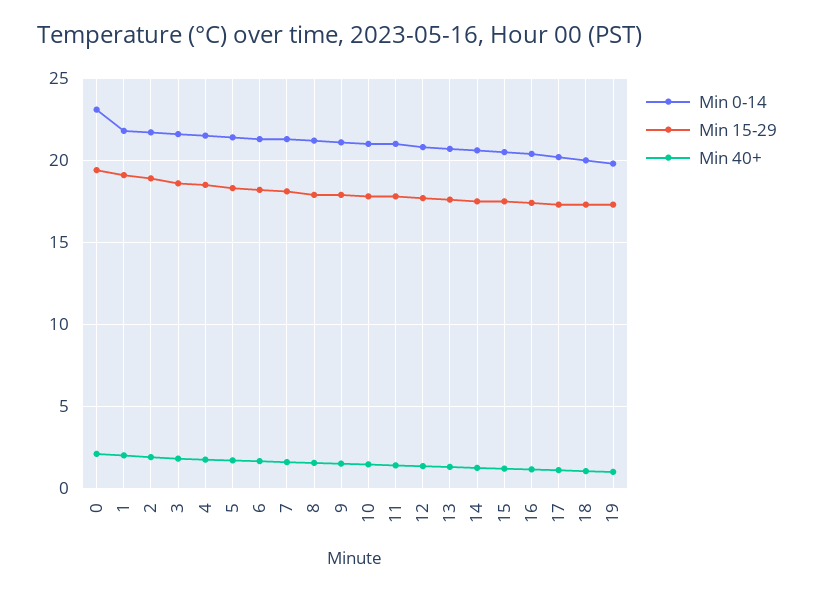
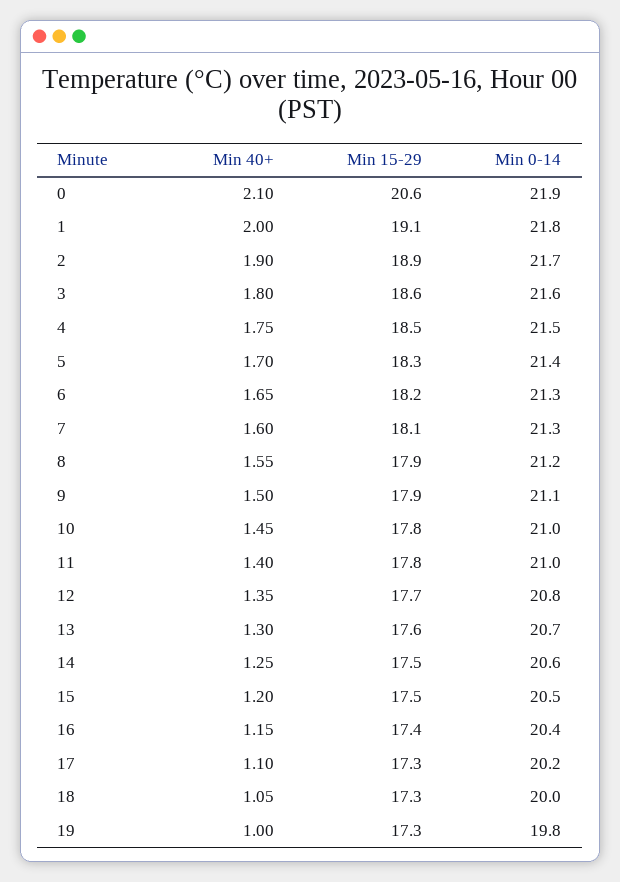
  {
    "Min 0-14": {
-     "0": 23,
+     "0": 21.9,
      "1": 21.8,
      "2": 21.7,
      "3": 21.6,
      "4": 21.5,
      "5": 21.4,
      "6": 21.3,
      "7": 21.3,
      "8": 21.2,
      "9": 21.1,
      "10": 21,
      "11": 21,
      "12": 20.8,
      "13": 20.7,
      "14": 20.6,
      "15": 20.5,
      "16": 20.4,
      "17": 20.2,
      "18": 20,
      "19": 19.8
    },
    "Min 15-29": {
-     "0": 19.5,
+     "0": 20.6,
      "1": 19.1,
      "2": 18.9,
      "3": 18.6,
      "4": 18.5,
      "5": 18.3,
      "6": 18.2,
      "7": 18.1,
      "8": 17.9,
      "9": 17.9,
      "10": 17.8,
      "11": 17.8,
      "12": 17.7,
      "13": 17.6,
      "14": 17.5,
      "15": 17.5,
      "16": 17.4,
      "17": 17.3,
      "18": 17.3,
      "19": 17.3
    },
    "Min 40+": {
      "0": 2.1,
      "1": 2,
      "2": 1.9,
      "3": 1.8,
      "4": 1.75,
      "5": 1.7,
      "6": 1.65,
      "7": 1.6,
      "8": 1.55,
      "9": 1.5,
      "10": 1.45,
      "11": 1.4,
      "12": 1.35,
      "13": 1.3,
      "14": 1.25,
      "15": 1.2,
      "16": 1.15,
      "17": 1.1,
      "18": 1.05,
      "19": 1
    }
  }

